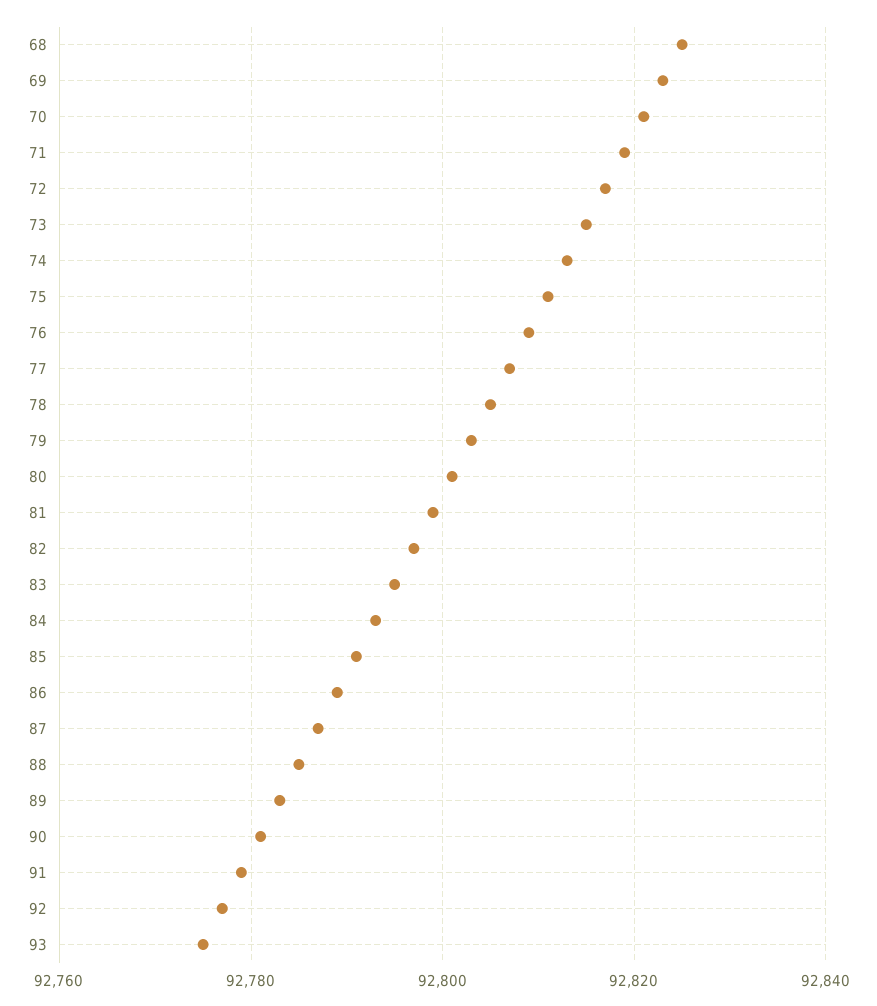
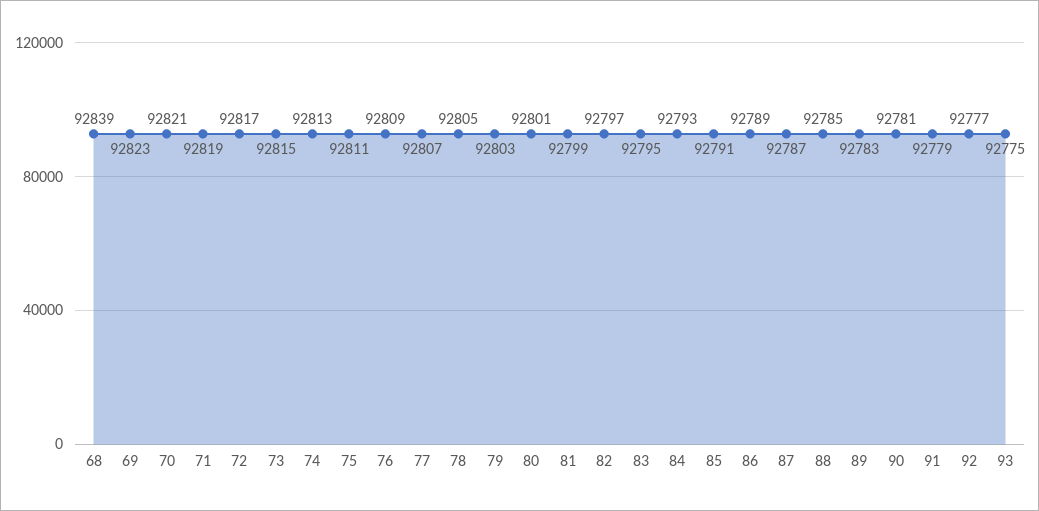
  {
-   "68": 92825,
+   "68": 92839,
    "69": 92823,
    "70": 92821,
    "71": 92819,
    "72": 92817,
    "73": 92815,
    "74": 92813,
    "75": 92811,
    "76": 92809,
    "77": 92807,
    "78": 92805,
    "79": 92803,
    "80": 92801,
    "81": 92799,
    "82": 92797,
    "83": 92795,
    "84": 92793,
    "85": 92791,
    "86": 92789,
    "87": 92787,
    "88": 92785,
    "89": 92783,
    "90": 92781,
    "91": 92779,
    "92": 92777,
    "93": 92775
  }

